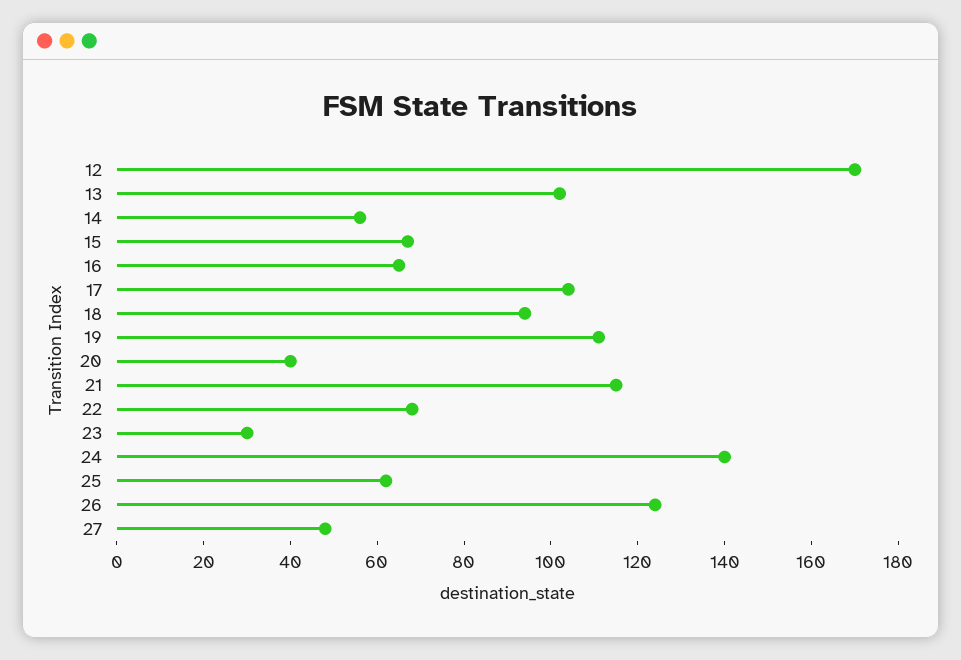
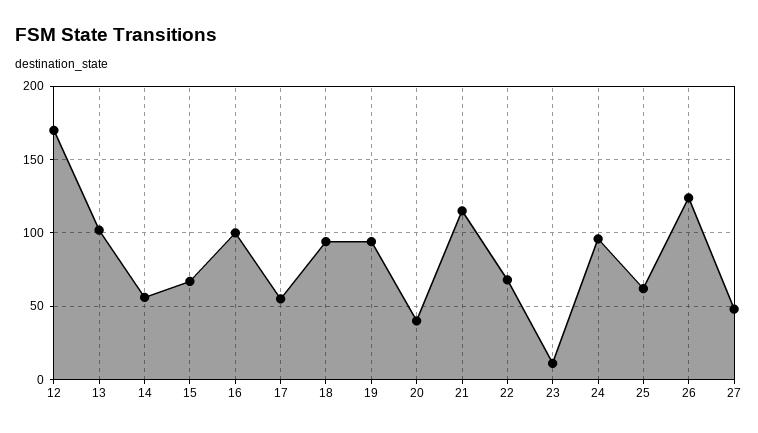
  {
    "12": 170,
    "13": 100,
    "14": 55,
    "15": 65,
-   "16": 65,
+   "16": 100,
-   "17": 105,
+   "17": 55,
    "18": 95,
-   "19": 110,
+   "19": 95,
    "20": 40,
    "21": 115,
    "22": 70,
-   "23": 30,
+   "23": 10,
-   "24": 140,
+   "24": 95,
    "25": 60,
    "26": 125,
    "27": 50
  }

